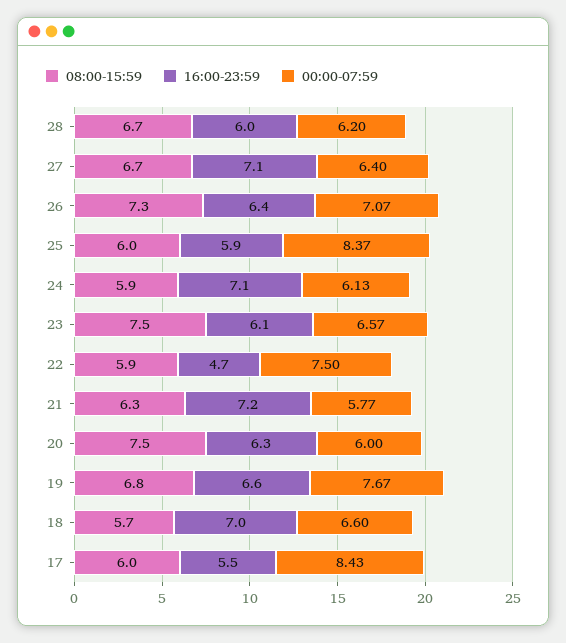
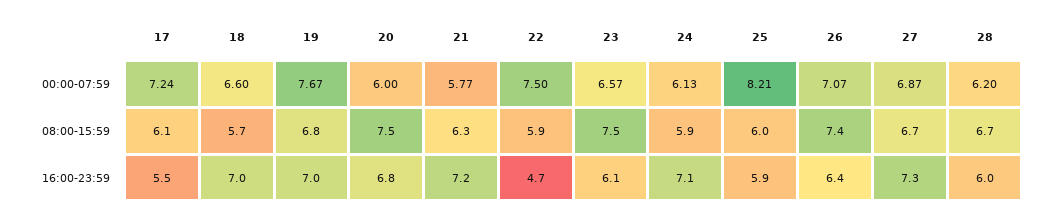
  {
    "08:00-15:59": {
      "28": 6.7,
      "27": 6.7,
-     "26": 7.3,
+     "26": 7.4,
      "25": 6,
      "24": 5.9,
      "23": 7.5,
      "22": 5.9,
      "21": 6.3,
      "20": 7.5,
      "19": 6.8,
      "18": 5.7,
-     "17": 6
+     "17": 6.1
    },
    "16:00-23:59": {
      "28": 6,
-     "27": 7.1,
+     "27": 7.3,
      "26": 6.4,
      "25": 5.9,
      "24": 7.1,
      "23": 6.1,
      "22": 4.7,
      "21": 7.2,
-     "20": 6.3,
+     "20": 6.8,
-     "19": 6.6,
+     "19": 7,
      "18": 7,
      "17": 5.5
    },
    "00:00-07:59": {
      "28": 6.2,
-     "27": 6.4,
+     "27": 6.87,
      "26": 7.07,
-     "25": 8.37,
+     "25": 8.21,
      "24": 6.13,
      "23": 6.57,
      "22": 7.5,
      "21": 5.77,
      "20": 6,
      "19": 7.67,
      "18": 6.6,
-     "17": 8.43
+     "17": 7.24
    }
  }

